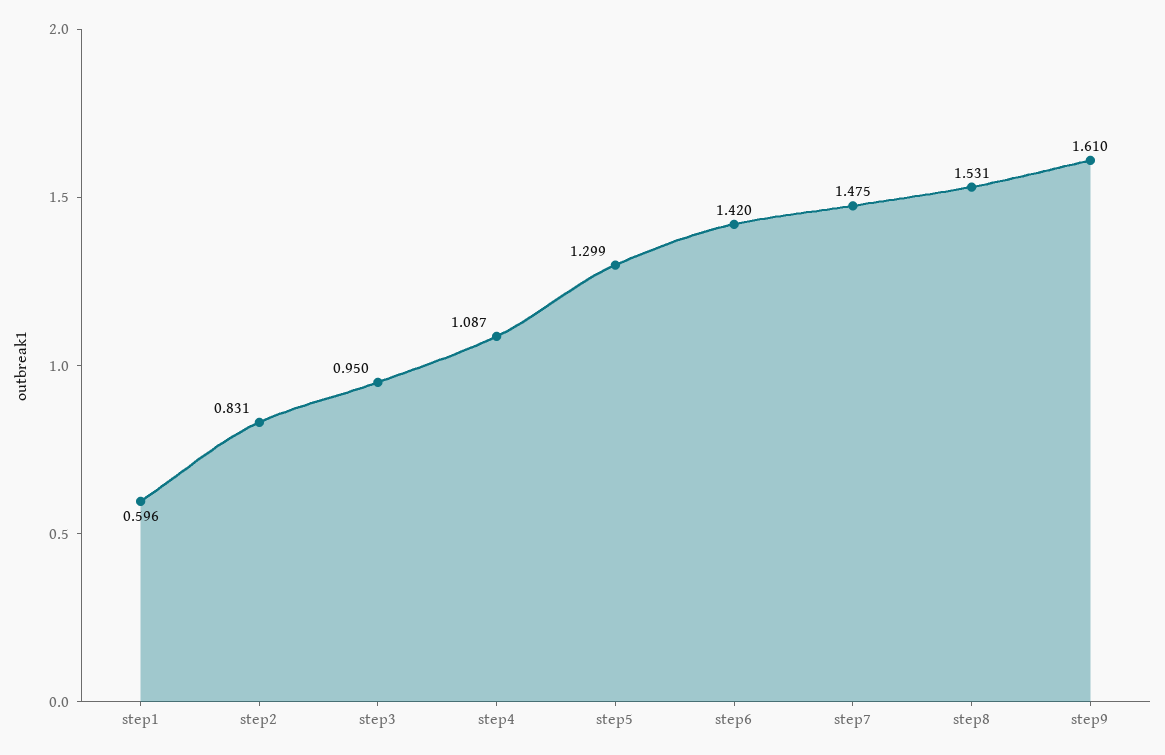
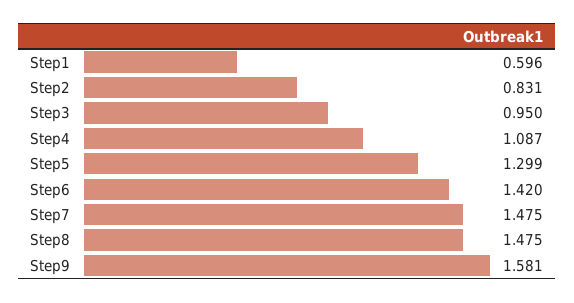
  {
    "step1": 0.596,
    "step2": 0.831,
    "step3": 0.95,
    "step4": 1.087,
    "step5": 1.299,
    "step6": 1.42,
    "step7": 1.475,
-   "step8": 1.531,
+   "step8": 1.475,
-   "step9": 1.61
+   "step9": 1.581
  }

